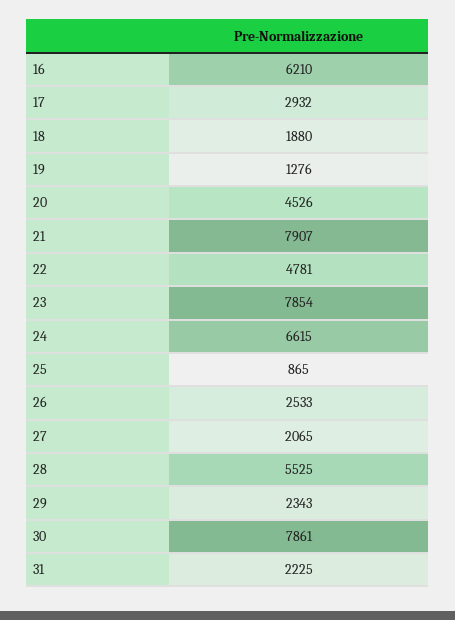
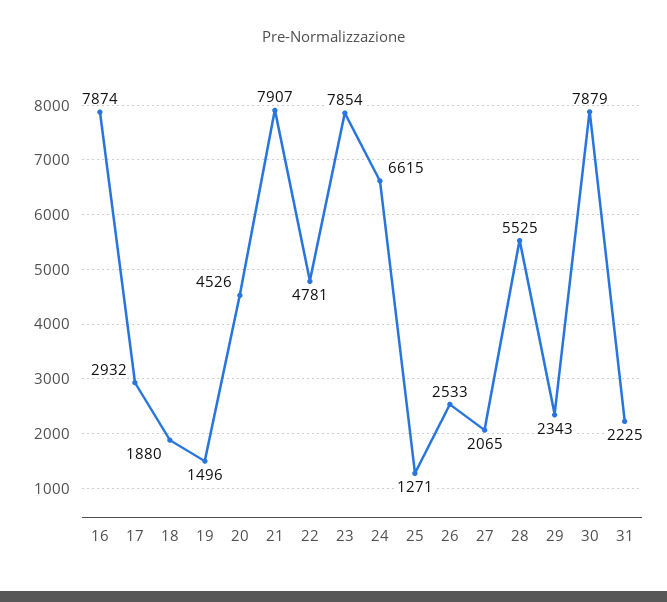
  {
-   "16": 6210,
+   "16": 7874,
    "17": 2932,
    "18": 1880,
-   "19": 1276,
+   "19": 1496,
    "20": 4526,
    "21": 7907,
    "22": 4781,
    "23": 7854,
    "24": 6615,
-   "25": 865,
+   "25": 1271,
    "26": 2533,
    "27": 2065,
    "28": 5525,
    "29": 2343,
-   "30": 7861,
+   "30": 7879,
    "31": 2225
  }

